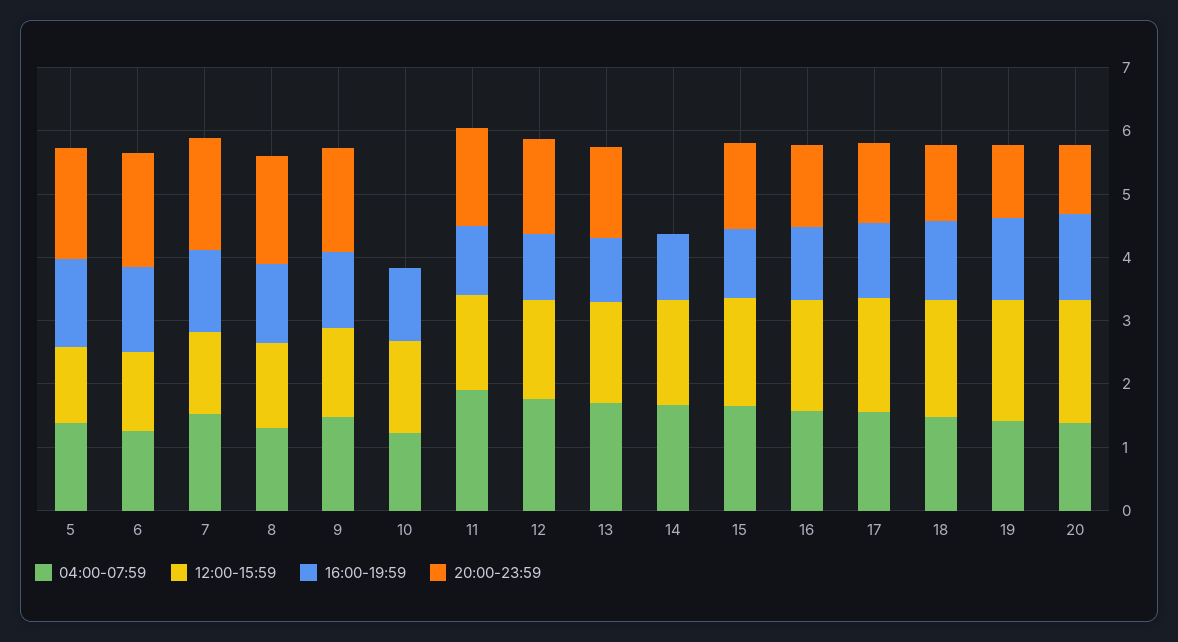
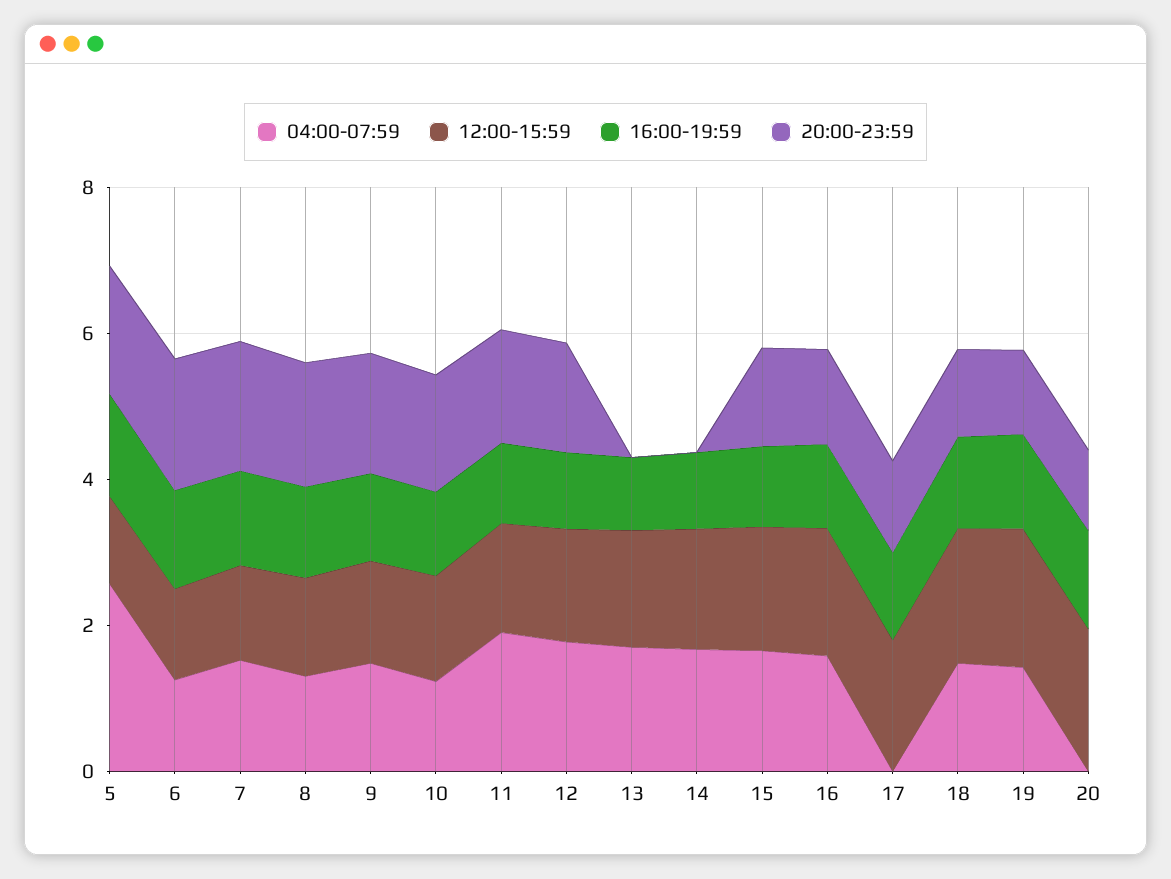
  {
    "04:00-07:59": {
-     "5": 1.4,
+     "5": 2.5,
      "6": 1.2,
      "7": 1.6,
      "8": 1.4,
      "9": 1.4,
      "10": 1.2,
      "11": 2,
      "12": 1.8,
      "13": 1.8,
      "14": 1.6,
      "15": 1.6,
      "16": 1.6,
-     "17": 1.6,
+     "17": 0,
      "18": 1.4,
      "19": 1.4,
-     "20": 1.4
+     "20": 0
    },
    "12:00-15:59": {
      "5": 1.2,
      "6": 1.2,
      "7": 1.4,
      "8": 1.4,
      "9": 1.4,
      "10": 1.4,
      "11": 1.6,
      "12": 1.6,
      "13": 1.6,
      "14": 1.6,
      "15": 1.8,
      "16": 1.8,
      "17": 1.8,
      "18": 1.8,
      "19": 2,
      "20": 2
    },
    "16:00-19:59": {
      "5": 1.4,
      "6": 1.4,
      "7": 1.4,
      "8": 1.2,
      "9": 1.2,
      "10": 1.2,
      "11": 1.2,
      "12": 1,
      "13": 1,
      "14": 1,
      "15": 1.2,
      "16": 1.2,
      "17": 1.2,
      "18": 1.2,
      "19": 1.4,
      "20": 1.4
    },
    "20:00-23:59": {
      "5": 1.8,
      "6": 1.8,
      "7": 1.8,
      "8": 1.8,
      "9": 1.6,
-     "10": 0,
+     "10": 1.5,
      "11": 1.6,
      "12": 1.6,
-     "13": 1.4,
+     "13": 0,
      "14": 0,
      "15": 1.4,
      "16": 1.4,
      "17": 1.2,
      "18": 1.2,
      "19": 1.2,
      "20": 1.2
    }
  }

